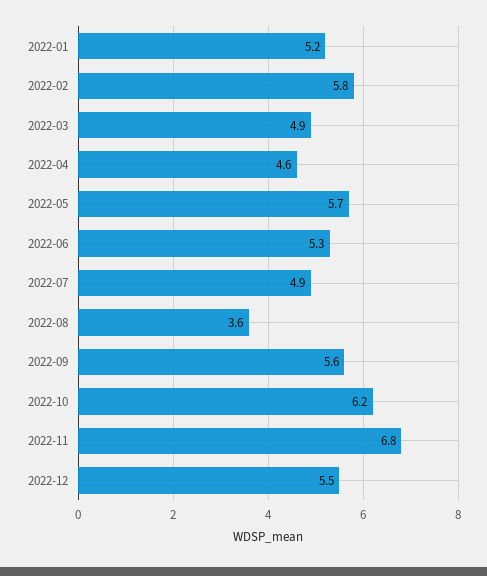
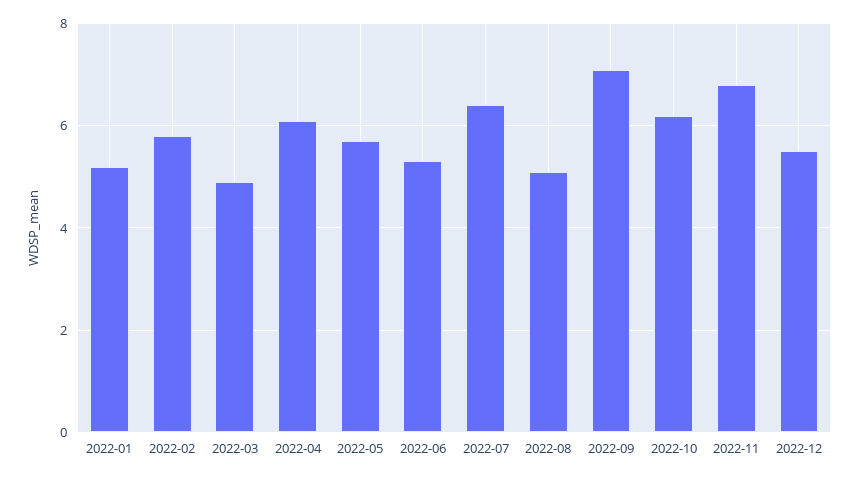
  {
    "2022-01": 5.2,
    "2022-02": 5.8,
    "2022-03": 4.9,
-   "2022-04": 4.6,
+   "2022-04": 6,
    "2022-05": 5.7,
    "2022-06": 5.3,
-   "2022-07": 4.9,
+   "2022-07": 6.5,
-   "2022-08": 3.6,
+   "2022-08": 5,
-   "2022-09": 5.6,
+   "2022-09": 7,
    "2022-10": 6.2,
    "2022-11": 6.8,
    "2022-12": 5.5
  }

